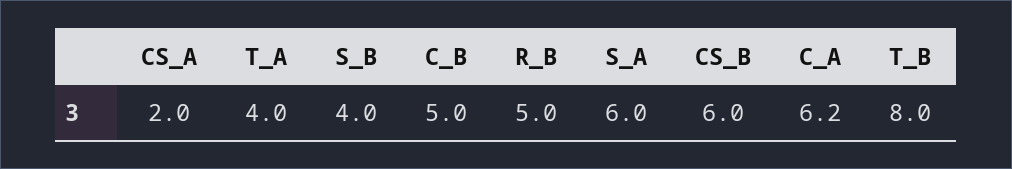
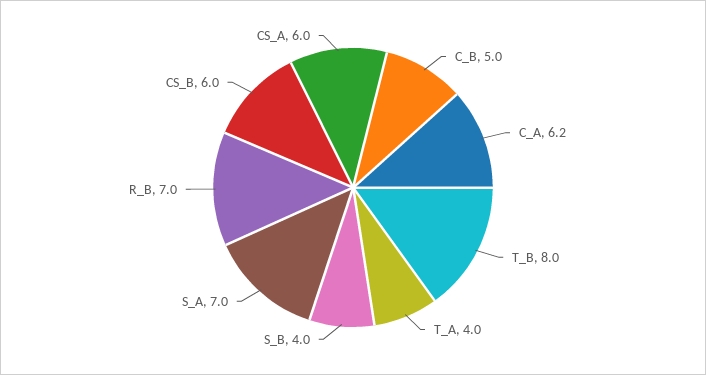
  {
-   "CS_A": 2,
+   "CS_A": 6,
    "T_A": 4,
    "S_B": 4,
    "C_B": 5,
-   "R_B": 5,
+   "R_B": 7,
-   "S_A": 6,
+   "S_A": 7,
    "CS_B": 6,
    "C_A": 6.2,
    "T_B": 8
  }

